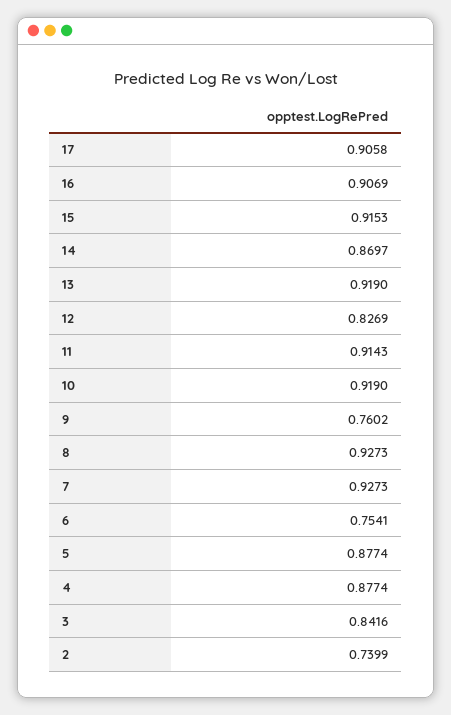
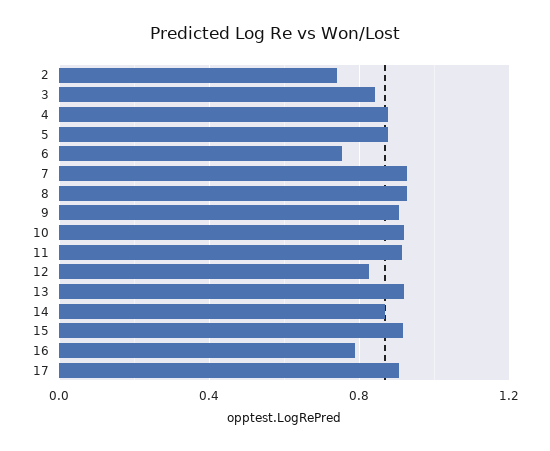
  {
    "17": 0.9058,
-   "16": 0.9069,
+   "16": 0.8,
    "15": 0.9153,
    "14": 0.8697,
    "13": 0.919,
    "12": 0.8269,
    "11": 0.9143,
    "10": 0.919,
-   "9": 0.7602,
+   "9": 0.9,
    "8": 0.9273,
    "7": 0.9273,
    "6": 0.7541,
    "5": 0.8774,
    "4": 0.8774,
    "3": 0.8416,
    "2": 0.7399
  }

